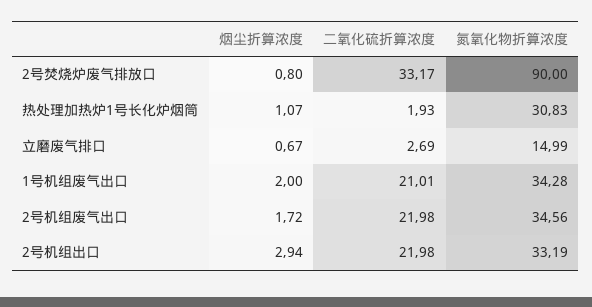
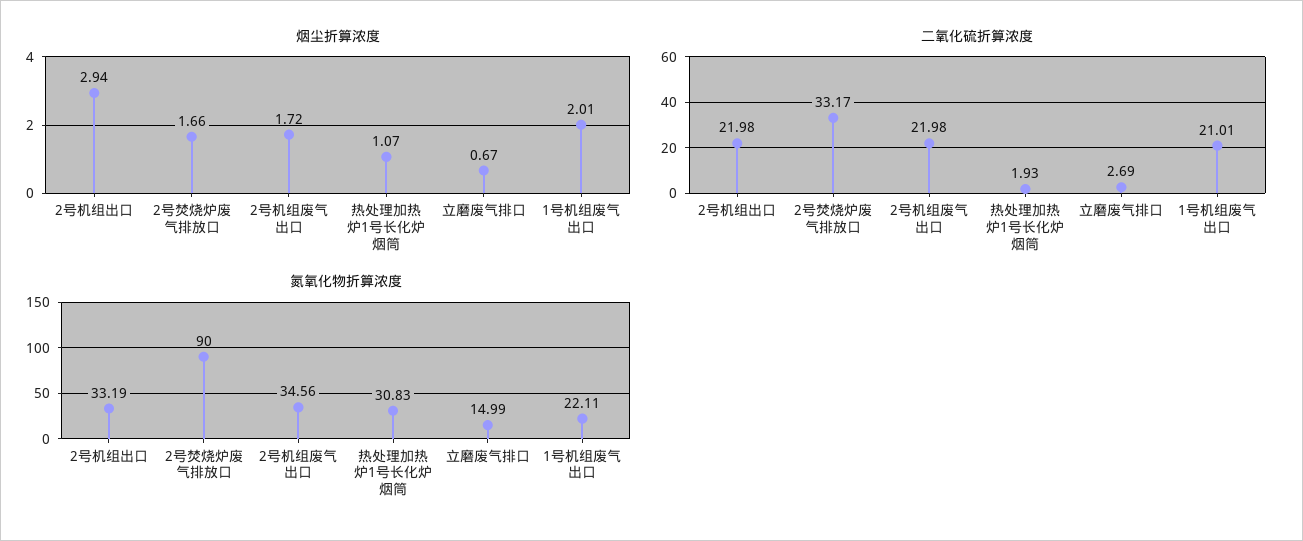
  {
    "烟尘折算浓度": {
-     "2号焚烧炉废气排放口": 0.8,
+     "2号焚烧炉废气排放口": 1.66,
      "热处理加热炉1号长化炉烟筒": 1.07,
      "立磨废气排口": 0.67,
-     "1号机组废气出口": 2,
+     "1号机组废气出口": 2.01,
      "2号机组废气出口": 1.72,
      "2号机组出口": 2.94
    },
    "二氧化硫折算浓度": {
      "2号焚烧炉废气排放口": 33.17,
      "热处理加热炉1号长化炉烟筒": 1.93,
      "立磨废气排口": 2.69,
      "1号机组废气出口": 21.01,
      "2号机组废气出口": 21.98,
      "2号机组出口": 21.98
    },
    "氮氧化物折算浓度": {
      "2号焚烧炉废气排放口": 90,
      "热处理加热炉1号长化炉烟筒": 30.83,
      "立磨废气排口": 14.99,
-     "1号机组废气出口": 34.28,
+     "1号机组废气出口": 22.11,
      "2号机组废气出口": 34.56,
      "2号机组出口": 33.19
    }
  }

